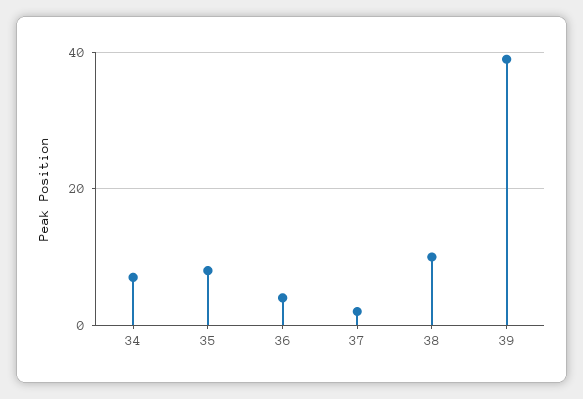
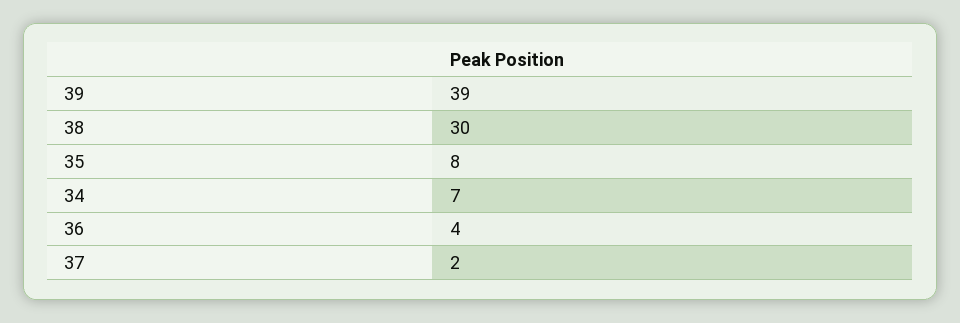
  {
    "34": 7,
    "35": 8,
    "36": 4,
    "37": 2,
-   "38": 10,
+   "38": 30,
    "39": 39
  }

